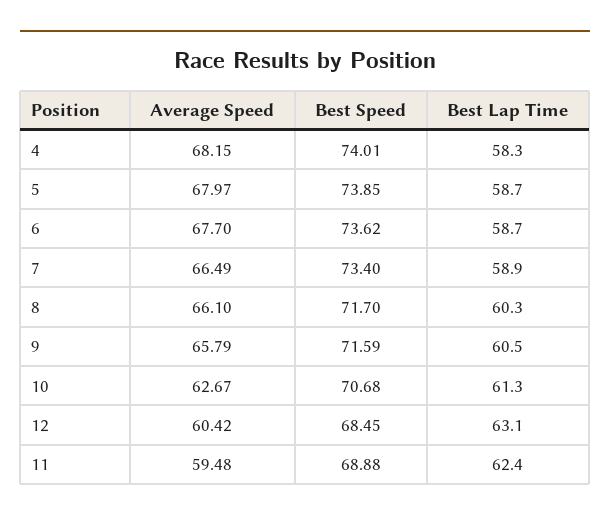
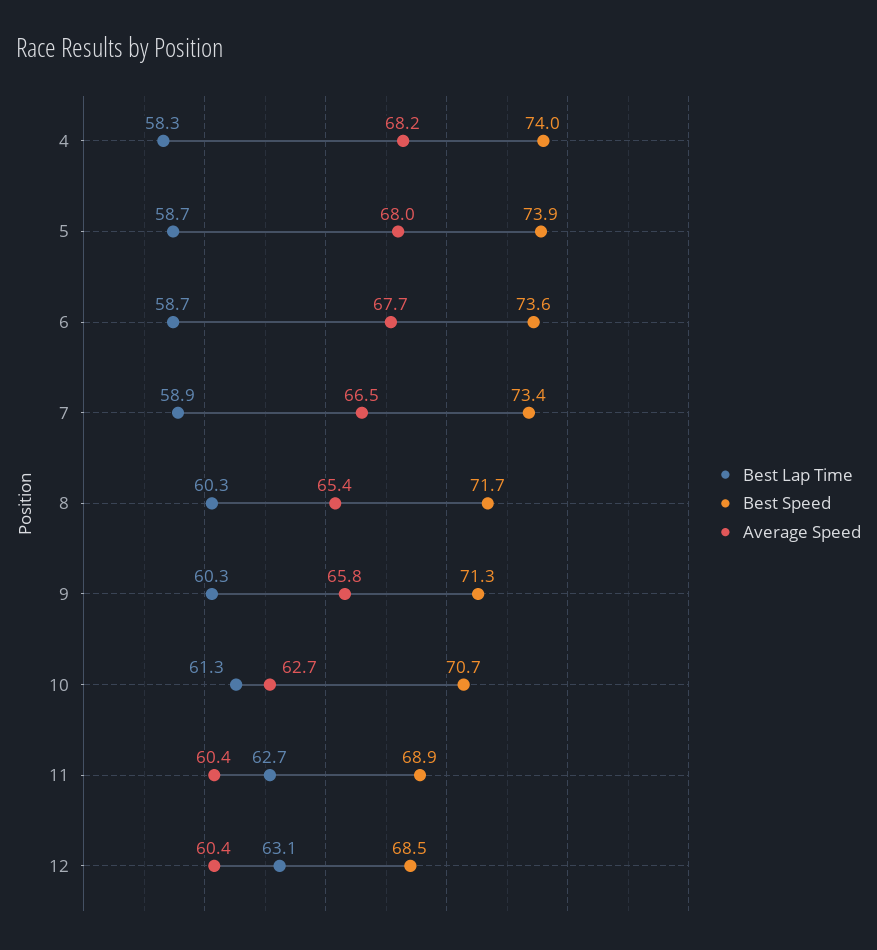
  {
    "Average Speed": {
      "4": 68.15,
      "5": 67.97,
      "6": 67.7,
      "7": 66.49,
-     "8": 66.1,
+     "8": 65.4,
      "9": 65.79,
      "10": 62.67,
      "12": 60.42,
-     "11": 59.48
+     "11": 60.4
    },
    "Best Speed": {
      "4": 74.01,
      "5": 73.85,
      "6": 73.62,
      "7": 73.4,
      "8": 71.7,
-     "9": 71.59,
+     "9": 71.3,
      "10": 70.68,
      "12": 68.45,
      "11": 68.88
    },
    "Best Lap Time": {
      "4": 58.3,
      "5": 58.7,
      "6": 58.7,
      "7": 58.9,
      "8": 60.3,
-     "9": 60.5,
+     "9": 60.3,
      "10": 61.3,
      "12": 63.1,
-     "11": 62.4
+     "11": 62.7
    }
  }

